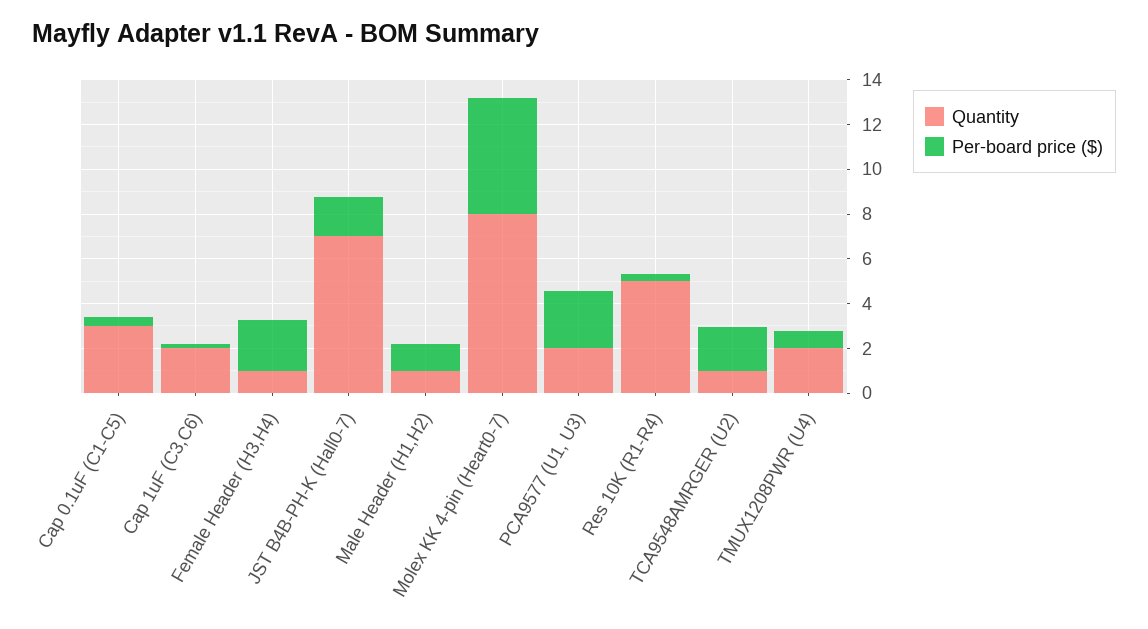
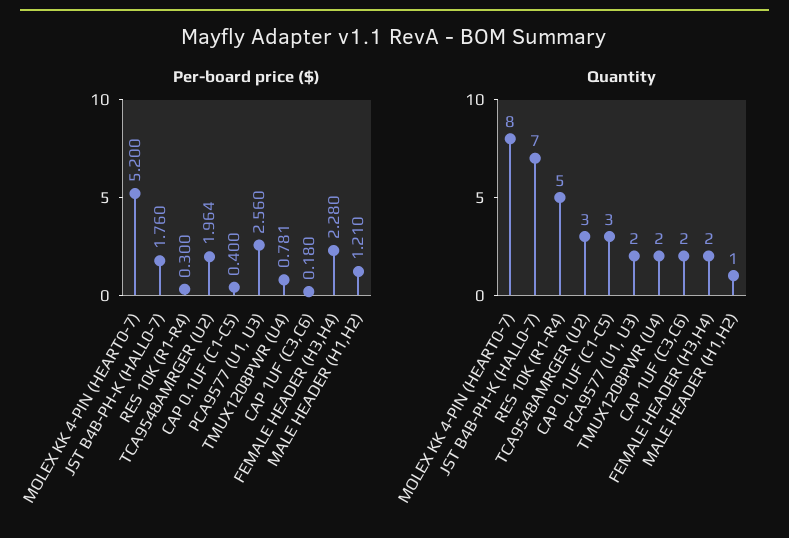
  {
    "Quantity": {
      "Cap 0.1uF (C1-C5)": 3,
      "Cap 1uF (C3,C6)": 2,
-     "Female Header (H3,H4)": 1,
+     "Female Header (H3,H4)": 2,
      "JST B4B-PH-K (Hall0-7)": 7,
      "Male Header (H1,H2)": 1,
      "Molex KK 4-pin (Heart0-7)": 8,
      "PCA9577 (U1, U3)": 2,
      "Res 10K (R1-R4)": 5,
-     "TCA9548AMRGER (U2)": 1,
+     "TCA9548AMRGER (U2)": 3,
      "TMUX1208PWR (U4)": 2
    },
    "Per-board price ($)": {
      "Cap 0.1uF (C1-C5)": 0.4,
      "Cap 1uF (C3,C6)": 0.18,
      "Female Header (H3,H4)": 2.28,
      "JST B4B-PH-K (Hall0-7)": 1.76,
      "Male Header (H1,H2)": 1.21,
      "Molex KK 4-pin (Heart0-7)": 5.2,
      "PCA9577 (U1, U3)": 2.56,
      "Res 10K (R1-R4)": 0.3,
      "TCA9548AMRGER (U2)": 1.964,
      "TMUX1208PWR (U4)": 0.781
    }
  }

